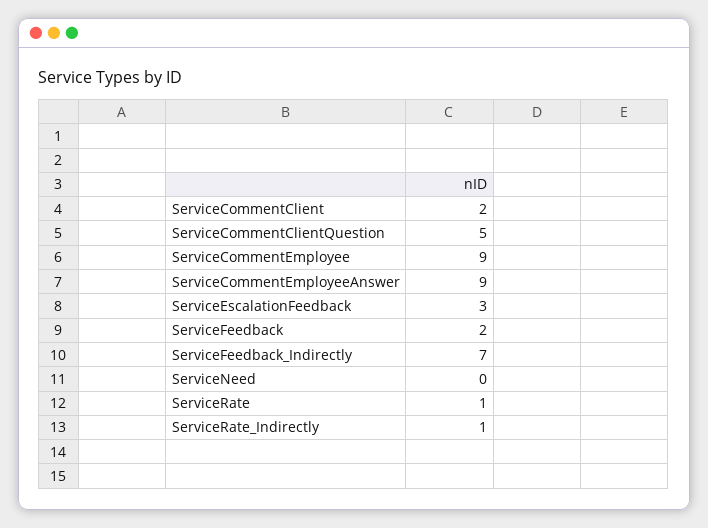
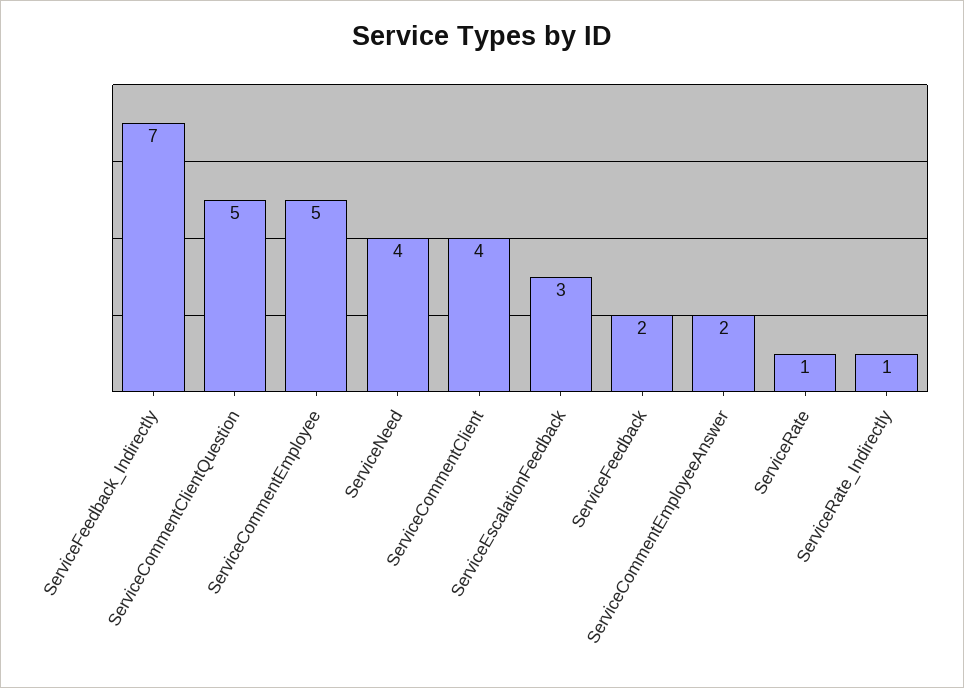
  {
-   "ServiceCommentClient": 2,
+   "ServiceCommentClient": 4,
    "ServiceCommentClientQuestion": 5,
-   "ServiceCommentEmployee": 9,
+   "ServiceCommentEmployee": 5,
-   "ServiceCommentEmployeeAnswer": 9,
+   "ServiceCommentEmployeeAnswer": 2,
    "ServiceEscalationFeedback": 3,
    "ServiceFeedback": 2,
    "ServiceFeedback_Indirectly": 7,
-   "ServiceNeed": 0,
+   "ServiceNeed": 4,
    "ServiceRate": 1,
    "ServiceRate_Indirectly": 1
  }

